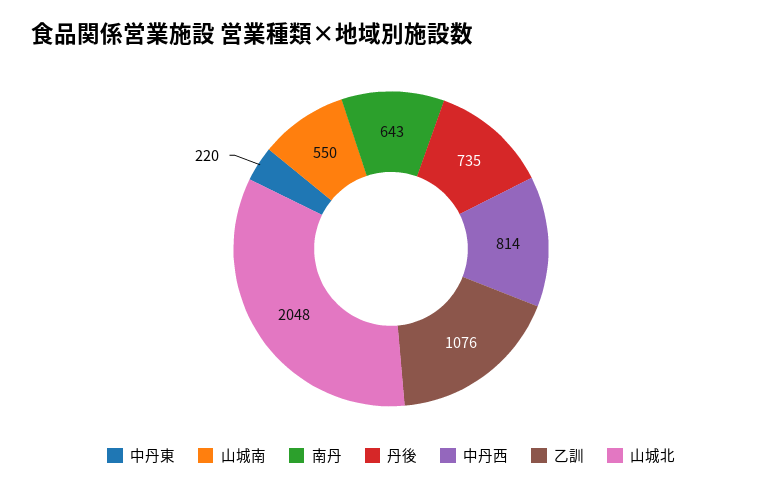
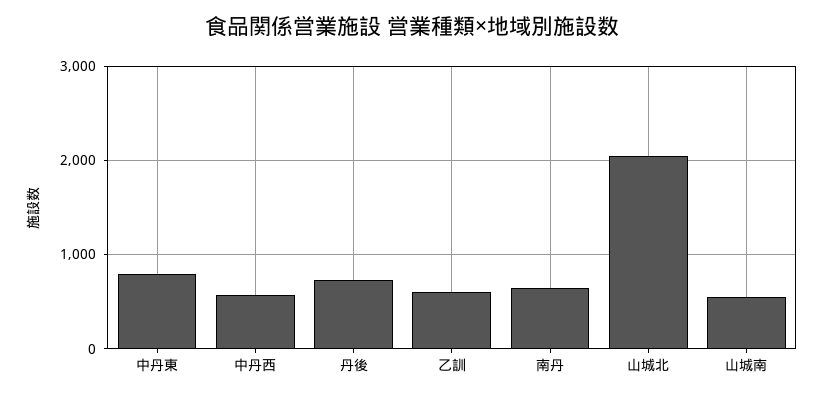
  {
-   "中丹東": 220,
+   "中丹東": 800,
    "山城南": 550,
    "南丹": 643,
    "丹後": 735,
-   "中丹西": 814,
+   "中丹西": 600,
-   "乙訓": 1076,
+   "乙訓": 600,
    "山城北": 2048
  }

